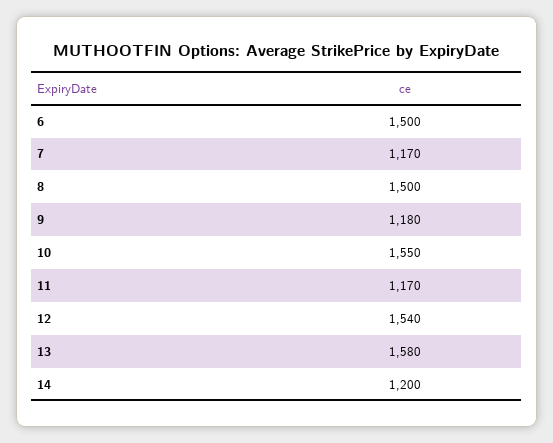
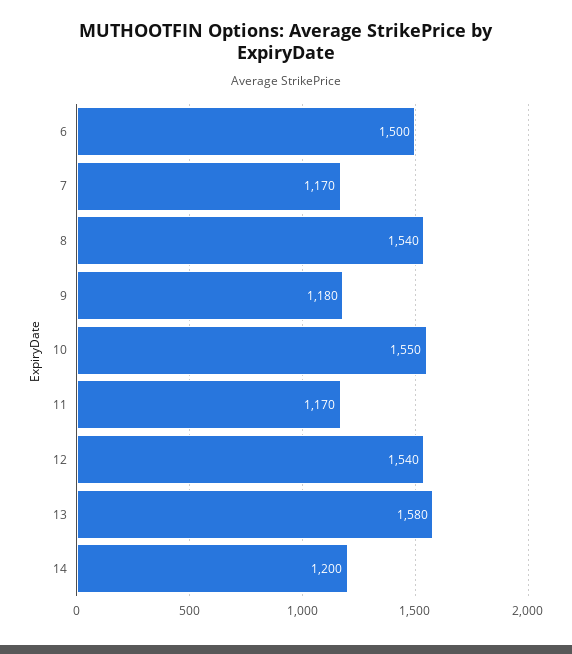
  {
    "6": 1500,
    "7": 1170,
-   "8": 1500,
+   "8": 1540,
    "9": 1180,
    "10": 1550,
    "11": 1170,
    "12": 1540,
    "13": 1580,
    "14": 1200
  }

